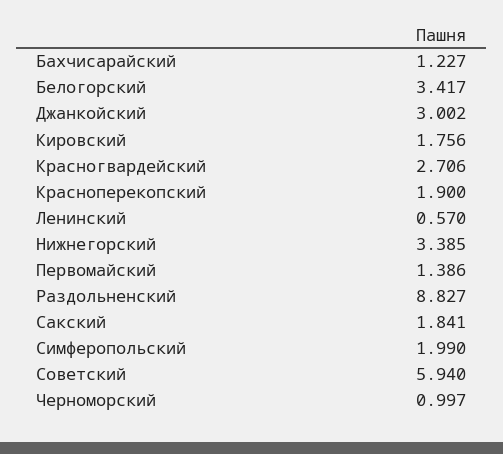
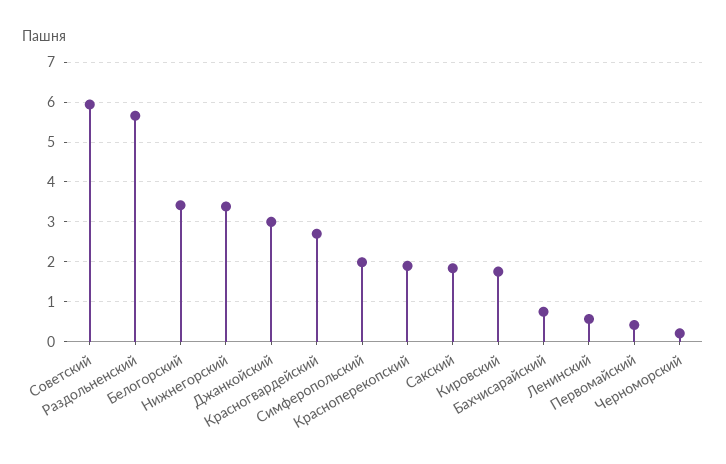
  {
-   "Бахчисарайский": 1.227,
+   "Бахчисарайский": 0.8,
    "Белогорский": 3.417,
    "Джанкойский": 3.002,
    "Кировский": 1.756,
    "Красногвардейский": 2.706,
    "Красноперекопский": 1.9,
    "Ленинский": 0.57,
    "Нижнегорский": 3.385,
-   "Первомайский": 1.386,
+   "Первомайский": 0.4,
-   "Раздольненский": 8.827,
+   "Раздольненский": 5.6,
    "Сакский": 1.841,
    "Симферопольский": 1.99,
    "Советский": 5.94,
-   "Черноморский": 0.997
+   "Черноморский": 0.2
  }

